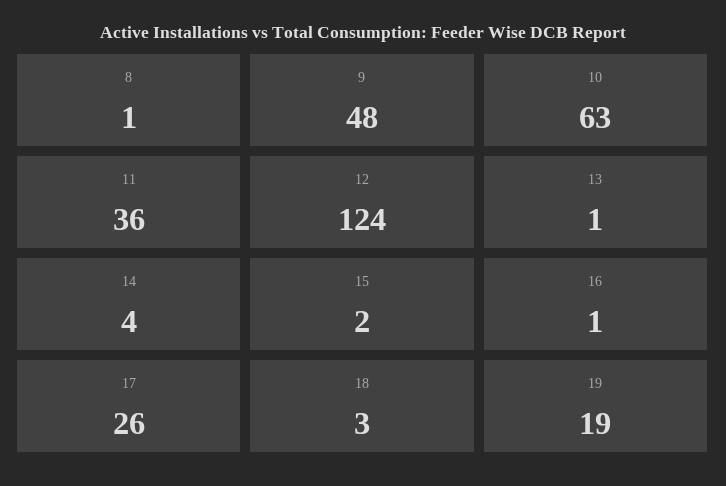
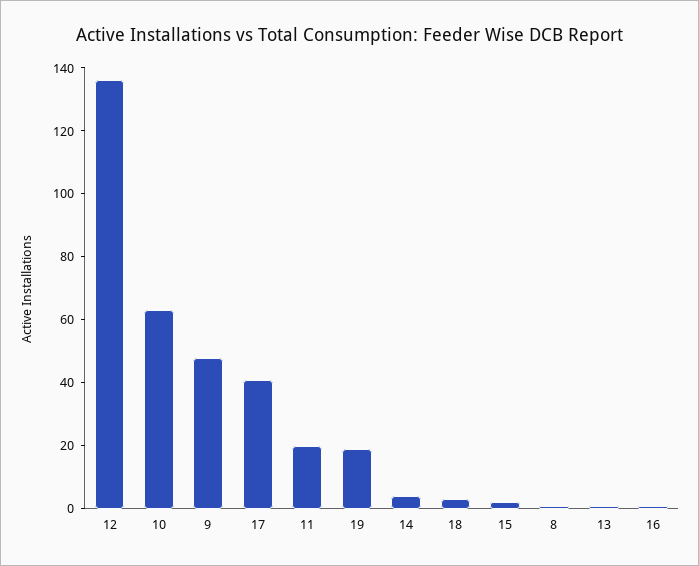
  {
    "8": 1,
    "9": 48,
    "10": 63,
-   "11": 36,
+   "11": 20,
-   "12": 124,
+   "12": 135,
    "13": 1,
    "14": 4,
    "15": 2,
    "16": 1,
-   "17": 26,
+   "17": 40,
    "18": 3,
    "19": 19
  }

